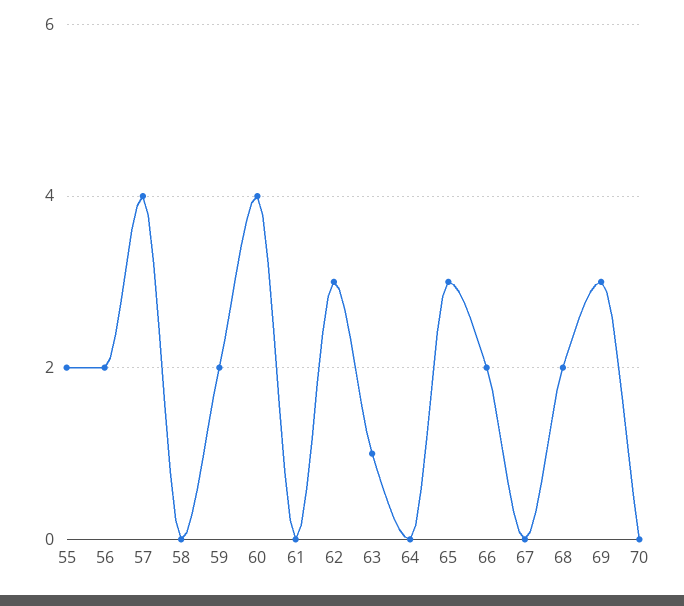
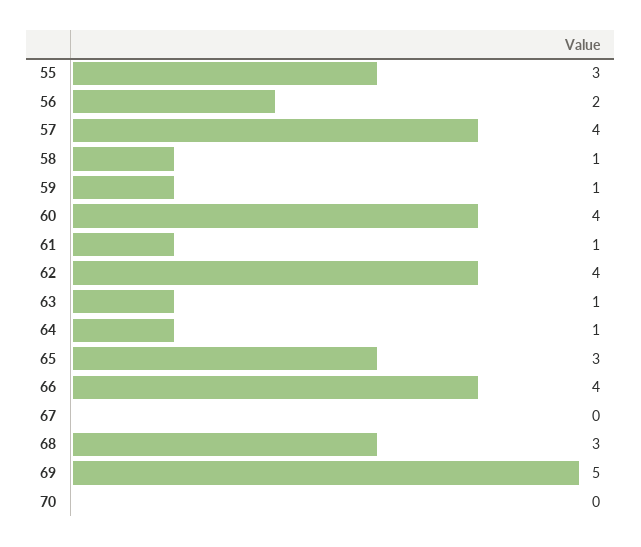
  {
-   "55": 2,
+   "55": 3,
    "56": 2,
    "57": 4,
-   "58": 0,
+   "58": 1,
-   "59": 2,
+   "59": 1,
    "60": 4,
-   "61": 0,
+   "61": 1,
-   "62": 3,
+   "62": 4,
    "63": 1,
-   "64": 0,
+   "64": 1,
    "65": 3,
-   "66": 2,
+   "66": 4,
    "67": 0,
-   "68": 2,
+   "68": 3,
-   "69": 3,
+   "69": 5,
    "70": 0
  }

